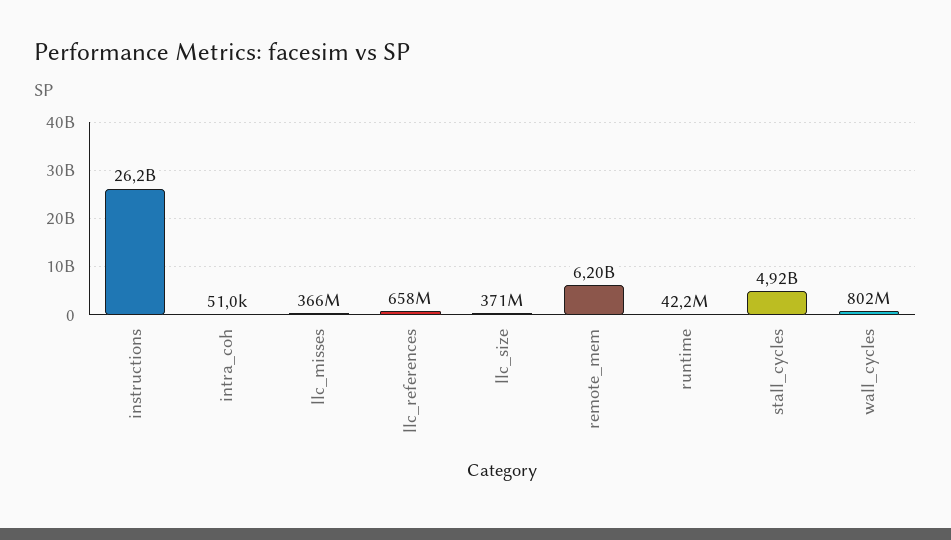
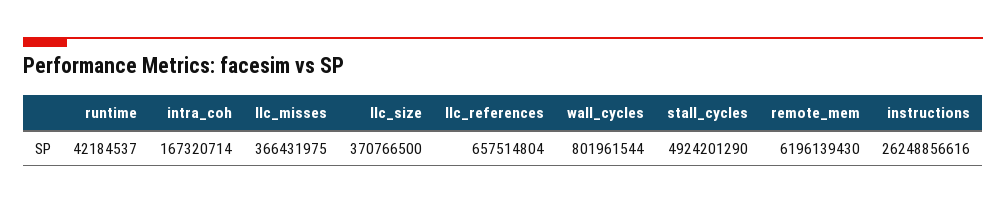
  {
    "instructions": 26248856616,
-   "intra_coh": 51000,
+   "intra_coh": 167320714,
    "llc_misses": 366431975,
    "llc_references": 657514804,
    "llc_size": 370766500,
    "remote_mem": 6196139430,
    "runtime": 42184537,
    "stall_cycles": 4924201290,
    "wall_cycles": 801961544
  }

